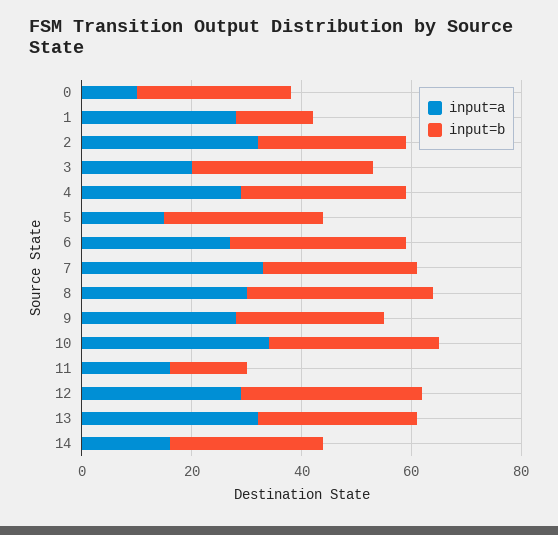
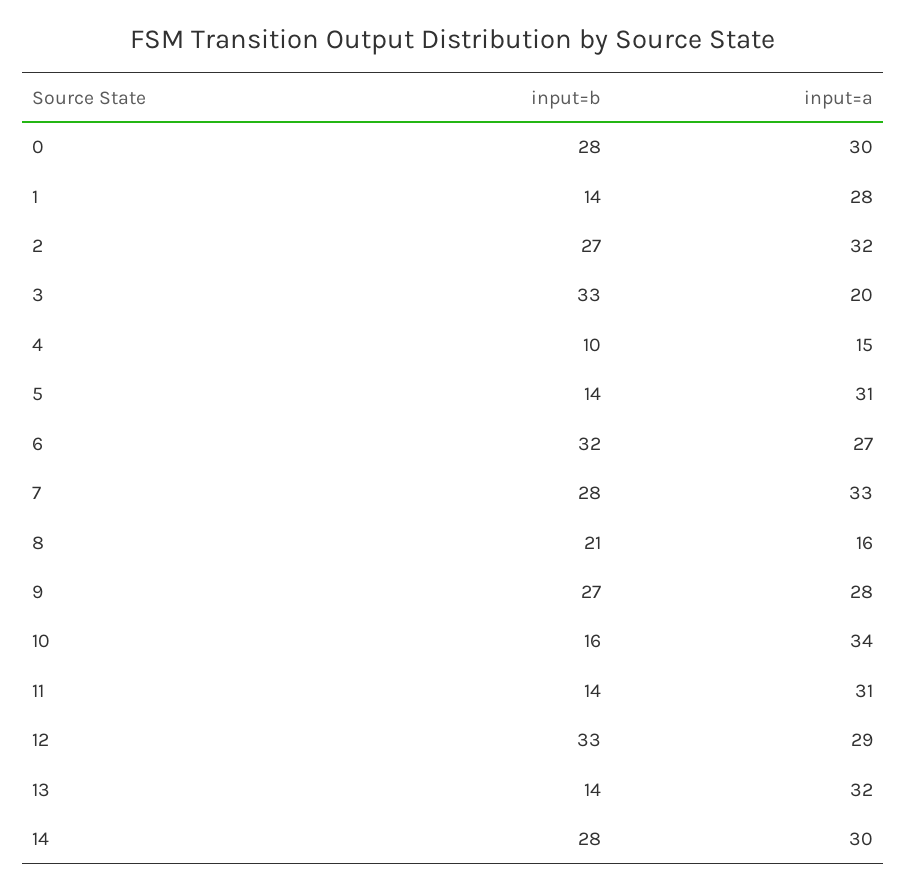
  {
    "input=a": {
-     "0": 10,
+     "0": 30,
      "1": 28,
      "2": 32,
      "3": 20,
-     "4": 30,
+     "4": 15,
-     "5": 15,
+     "5": 31,
      "6": 27,
      "7": 33,
-     "8": 30,
+     "8": 16,
      "9": 28,
      "10": 34,
-     "11": 15,
+     "11": 31,
      "12": 29,
      "13": 32,
-     "14": 15
+     "14": 30
    },
    "input=b": {
      "0": 28,
      "1": 14,
      "2": 27,
      "3": 33,
-     "4": 30,
+     "4": 10,
-     "5": 30,
+     "5": 14,
      "6": 32,
      "7": 28,
-     "8": 35,
+     "8": 21,
      "9": 27,
-     "10": 30,
+     "10": 16,
      "11": 14,
      "12": 33,
-     "13": 30,
+     "13": 14,
      "14": 28
    }
  }

